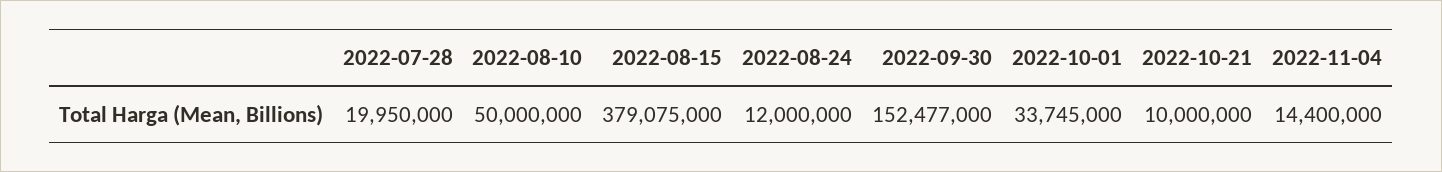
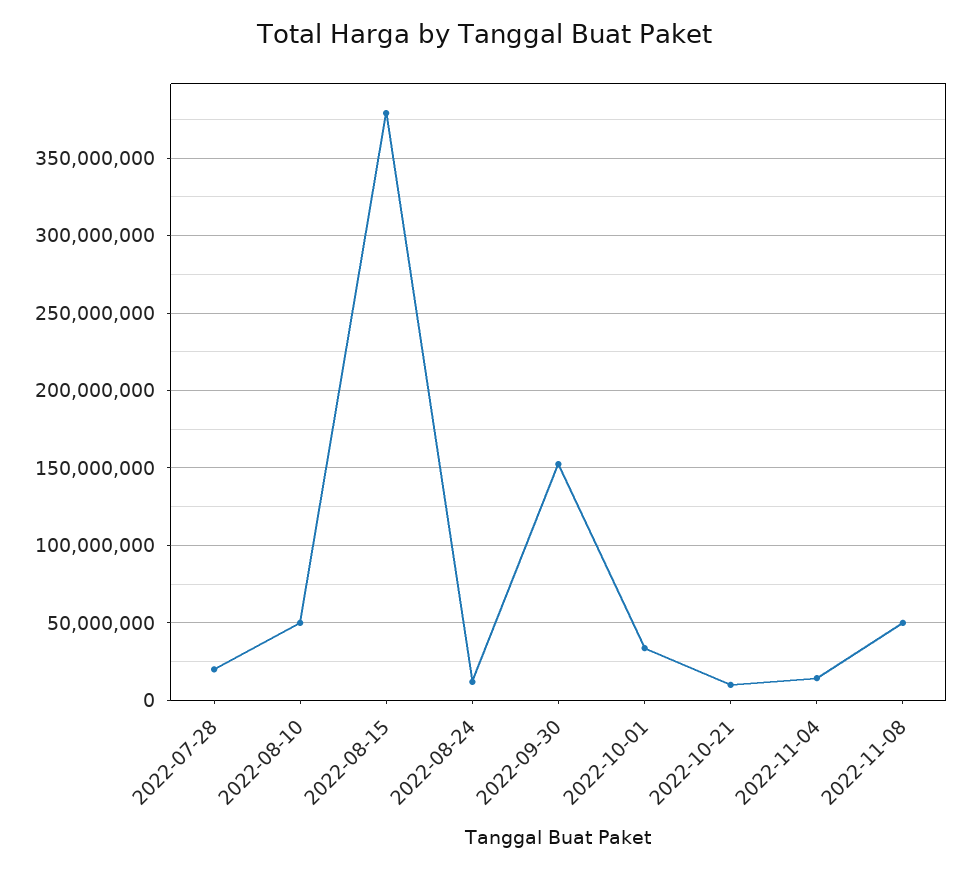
  {
    "2022-07-28": 19950000,
    "2022-08-10": 50000000,
    "2022-08-15": 379075000,
    "2022-08-24": 12000000,
    "2022-09-30": 152477000,
    "2022-10-01": 33745000,
    "2022-10-21": 10000000,
-   "2022-11-04": 14400000
+   "2022-11-04": 14400000,
+   "2022-11-08": 50000000
  }

